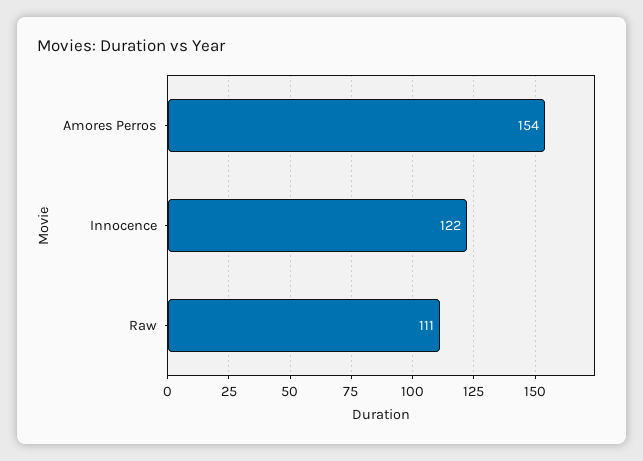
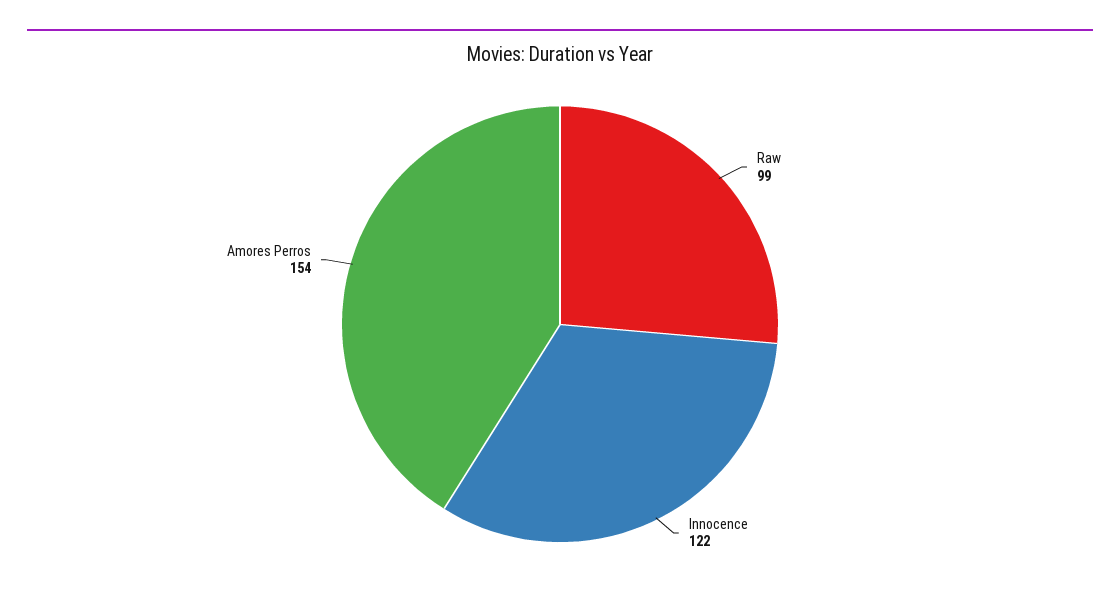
  {
    "Amores Perros": 154,
    "Innocence": 122,
-   "Raw": 111
+   "Raw": 99
  }

